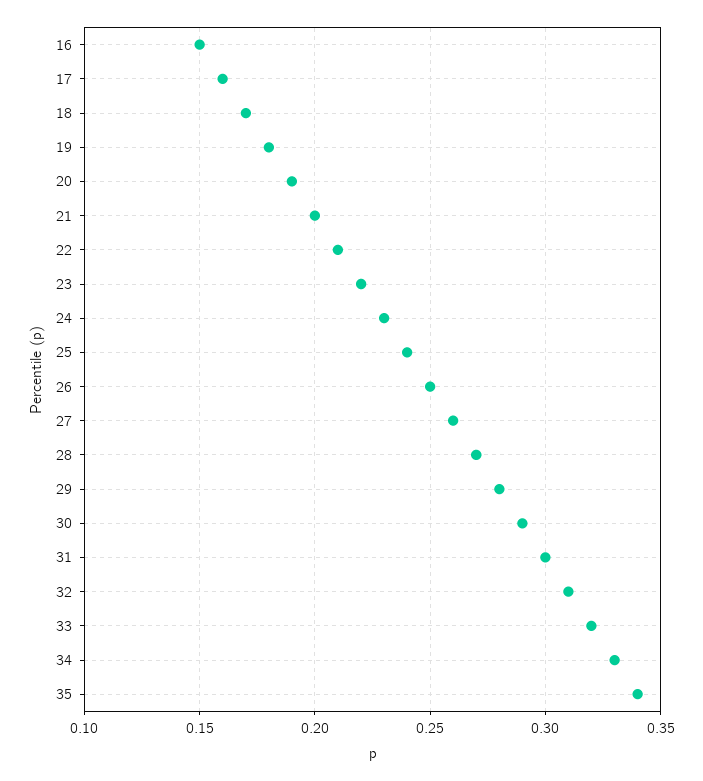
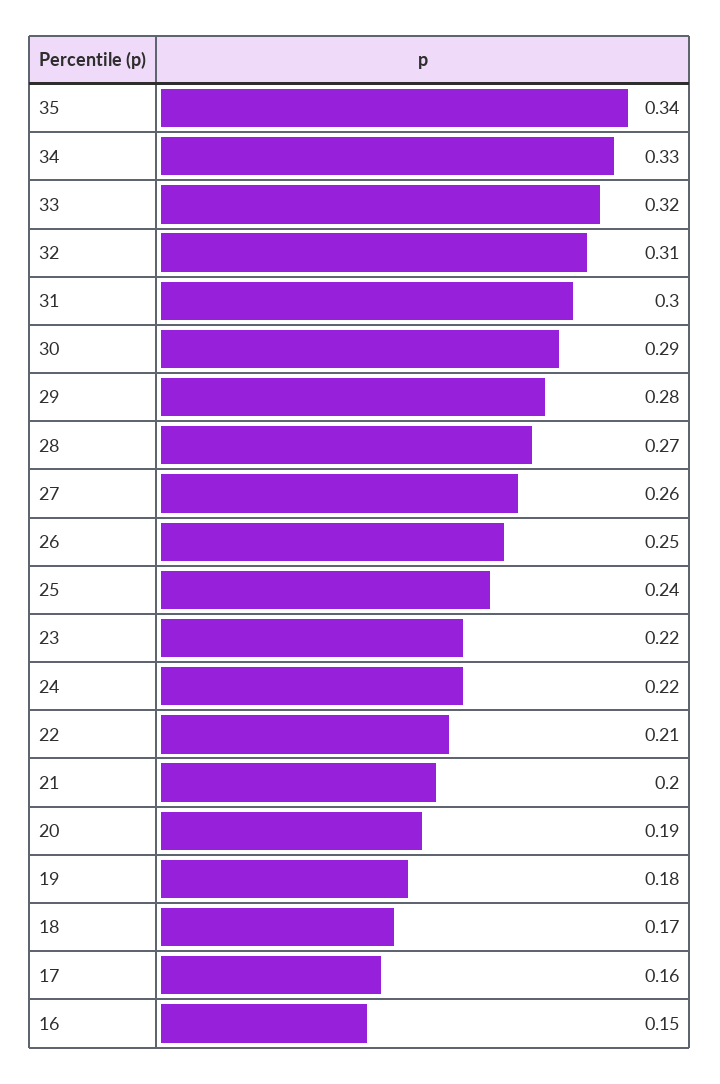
  {
    "16": 0.15,
    "17": 0.16,
    "18": 0.17,
    "19": 0.18,
    "20": 0.19,
    "21": 0.2,
    "22": 0.21,
    "23": 0.22,
-   "24": 0.23,
+   "24": 0.22,
    "25": 0.24,
    "26": 0.25,
    "27": 0.26,
    "28": 0.27,
    "29": 0.28,
    "30": 0.29,
    "31": 0.3,
    "32": 0.31,
    "33": 0.32,
    "34": 0.33,
    "35": 0.34
  }

